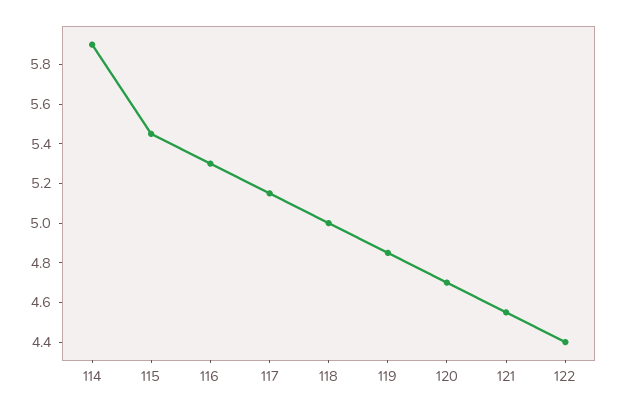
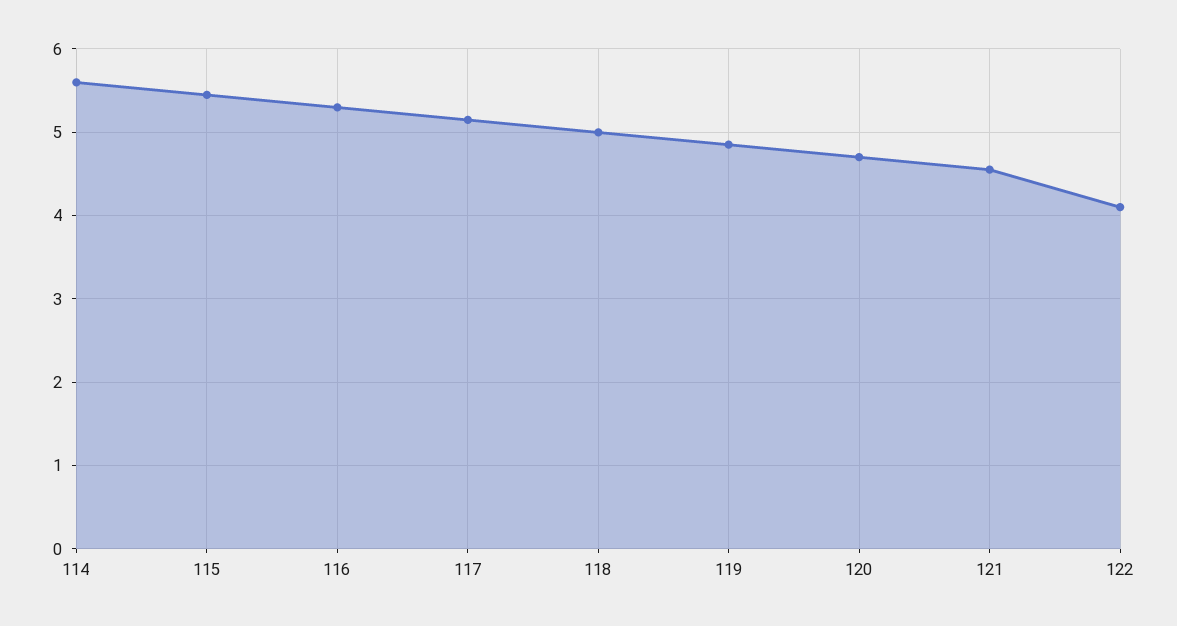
  {
-   "114": 5.9,
+   "114": 5.6,
    "115": 5.45,
    "116": 5.3,
    "117": 5.15,
    "118": 5,
    "119": 4.85,
    "120": 4.7,
    "121": 4.55,
-   "122": 4.4
+   "122": 4.1
  }

